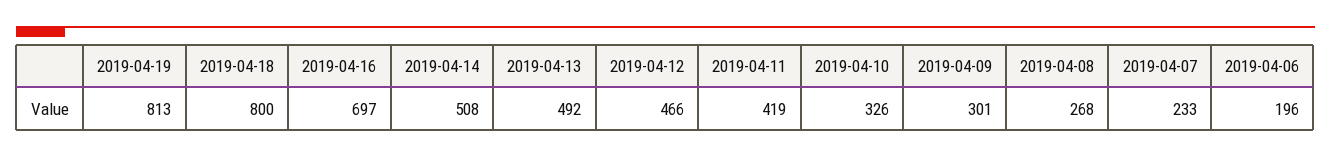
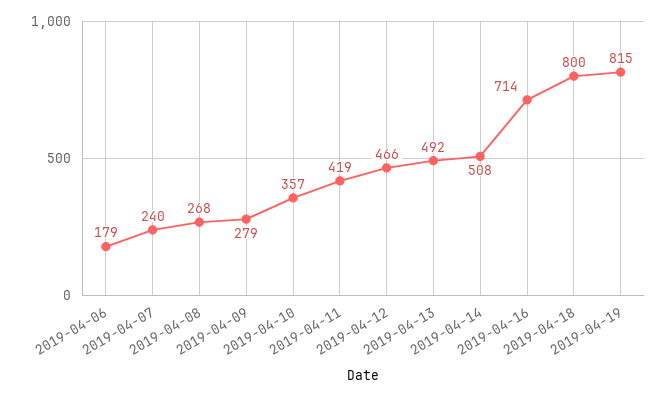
  {
-   "2019-04-19": 813,
+   "2019-04-19": 815,
    "2019-04-18": 800,
-   "2019-04-16": 697,
+   "2019-04-16": 714,
    "2019-04-14": 508,
    "2019-04-13": 492,
    "2019-04-12": 466,
    "2019-04-11": 419,
-   "2019-04-10": 326,
+   "2019-04-10": 357,
-   "2019-04-09": 301,
+   "2019-04-09": 279,
    "2019-04-08": 268,
-   "2019-04-07": 233,
+   "2019-04-07": 240,
-   "2019-04-06": 196
+   "2019-04-06": 179
  }

